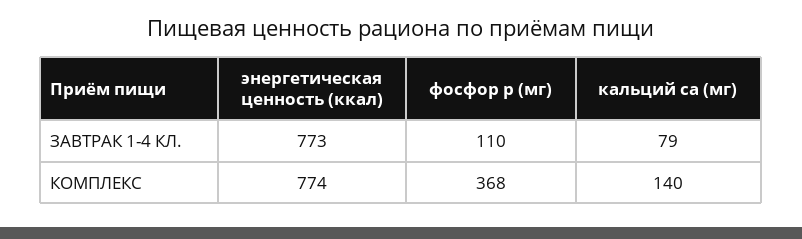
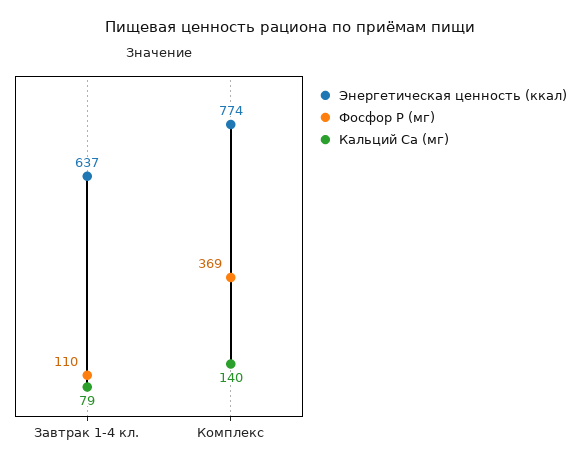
  {
    "энергетическая ценность (ккал)": {
-     "ЗАВТРАК 1-4 КЛ.": 773,
+     "ЗАВТРАК 1-4 КЛ.": 637,
      "КОМПЛЕКС": 774
    },
    "фосфор p (мг)": {
      "ЗАВТРАК 1-4 КЛ.": 110,
-     "КОМПЛЕКС": 368
+     "КОМПЛЕКС": 369
    },
    "кальций ca (мг)": {
      "ЗАВТРАК 1-4 КЛ.": 79,
      "КОМПЛЕКС": 140
    }
  }

